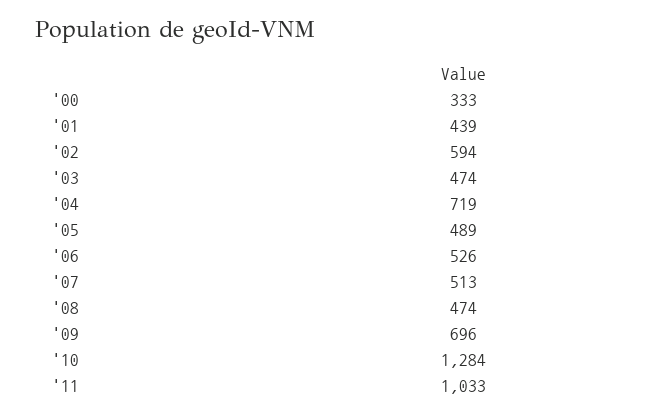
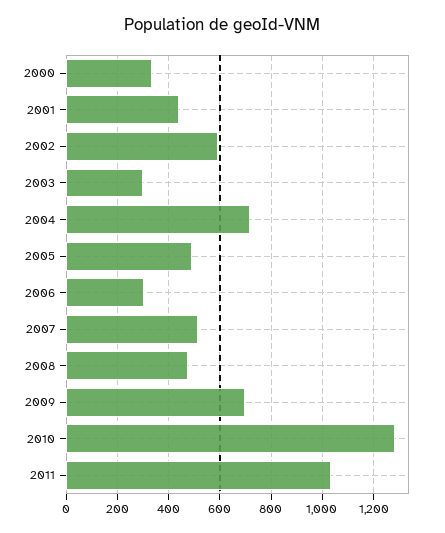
  {
    "'00": 333,
    "'01": 439,
    "'02": 594,
-   "'03": 474,
+   "'03": 300,
    "'04": 719,
    "'05": 489,
-   "'06": 526,
+   "'06": 300,
    "'07": 513,
    "'08": 474,
    "'09": 696,
    "'10": 1284,
    "'11": 1033
  }

